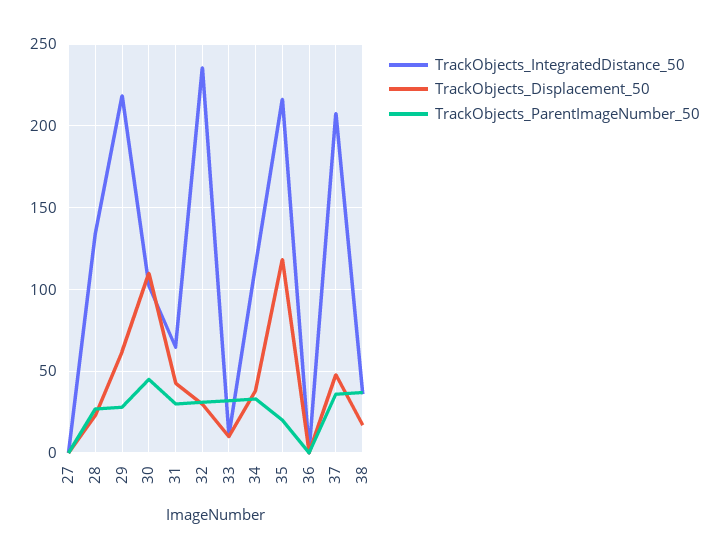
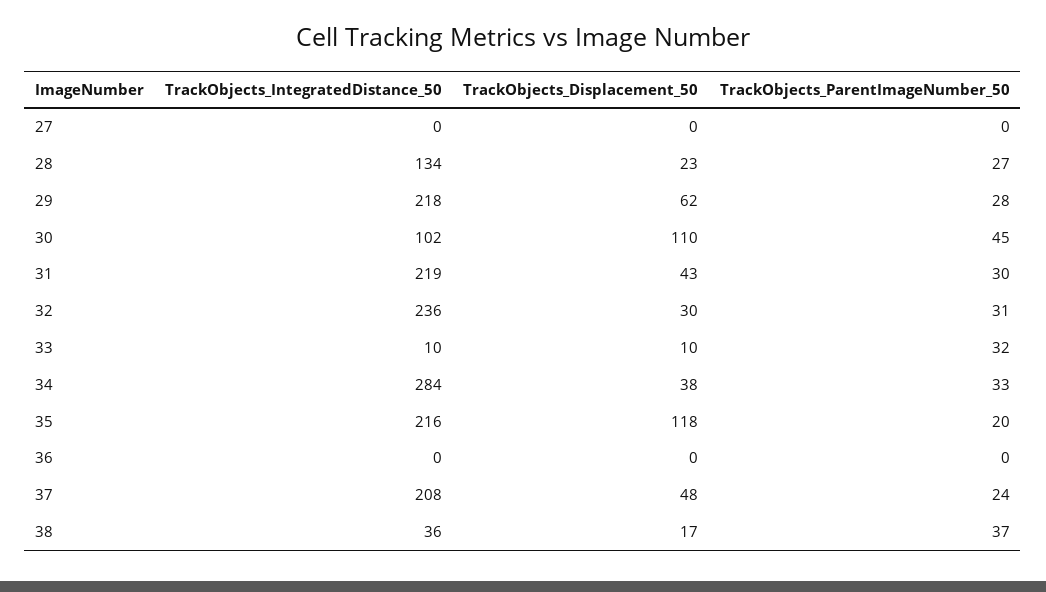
  {
    "TrackObjects_IntegratedDistance_50": {
      "27": 0,
      "28": 134,
      "29": 218,
      "30": 102,
-     "31": 65,
+     "31": 219,
      "32": 236,
      "33": 10,
-     "34": 115,
+     "34": 284,
      "35": 216,
      "36": 0,
      "37": 208,
      "38": 36
    },
    "TrackObjects_Displacement_50": {
      "27": 0,
      "28": 23,
      "29": 62,
      "30": 110,
      "31": 43,
      "32": 30,
      "33": 10,
      "34": 38,
      "35": 118,
      "36": 0,
      "37": 48,
      "38": 17
    },
    "TrackObjects_ParentImageNumber_50": {
      "27": 0,
      "28": 27,
      "29": 28,
      "30": 45,
      "31": 30,
      "32": 31,
      "33": 32,
      "34": 33,
      "35": 20,
      "36": 0,
-     "37": 35,
+     "37": 24,
      "38": 37
    }
  }

